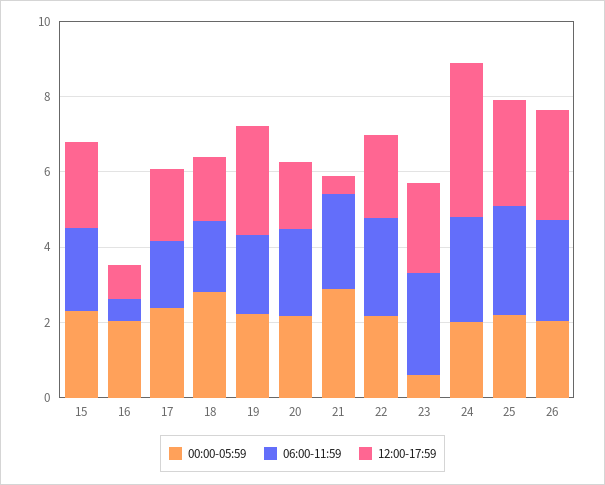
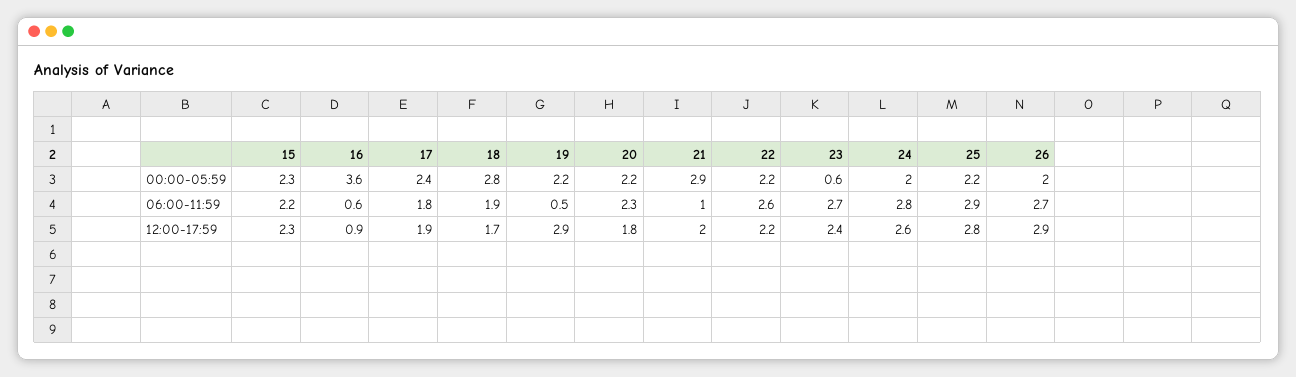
  {
    "00:00-05:59": {
      "15": 2.3,
-     "16": 2,
+     "16": 3.6,
      "17": 2.4,
      "18": 2.8,
      "19": 2.2,
      "20": 2.2,
      "21": 2.9,
      "22": 2.2,
      "23": 0.6,
      "24": 2,
      "25": 2.2,
      "26": 2
    },
    "06:00-11:59": {
      "15": 2.2,
      "16": 0.6,
      "17": 1.8,
      "18": 1.9,
-     "19": 2,
+     "19": 0.5,
      "20": 2.3,
-     "21": 2.5,
+     "21": 1,
      "22": 2.6,
      "23": 2.7,
      "24": 2.8,
      "25": 2.9,
      "26": 2.7
    },
    "12:00-17:59": {
      "15": 2.3,
      "16": 0.9,
      "17": 1.9,
      "18": 1.7,
      "19": 2.9,
      "20": 1.8,
-     "21": 0.5,
+     "21": 2,
      "22": 2.2,
      "23": 2.4,
-     "24": 4,
+     "24": 2.6,
      "25": 2.8,
      "26": 2.9
    }
  }

